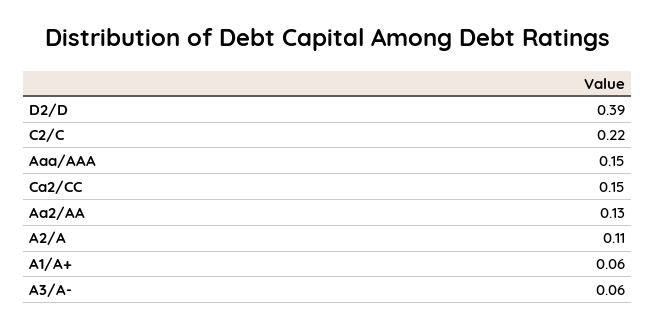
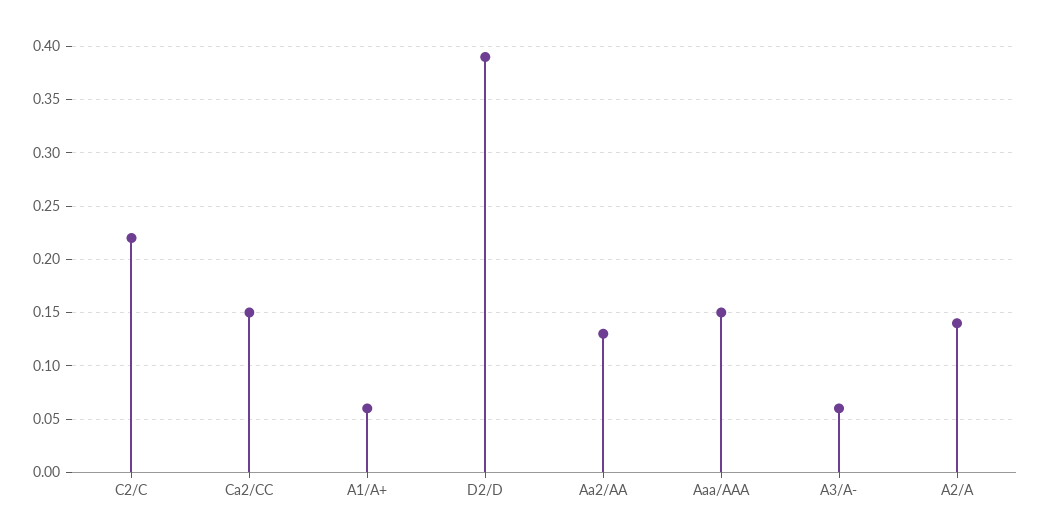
  {
    "D2/D": 0.39,
    "C2/C": 0.22,
    "Aaa/AAA": 0.15,
    "Ca2/CC": 0.15,
    "Aa2/AA": 0.13,
-   "A2/A": 0.11,
+   "A2/A": 0.14,
    "A1/A+": 0.06,
    "A3/A-": 0.06
  }

